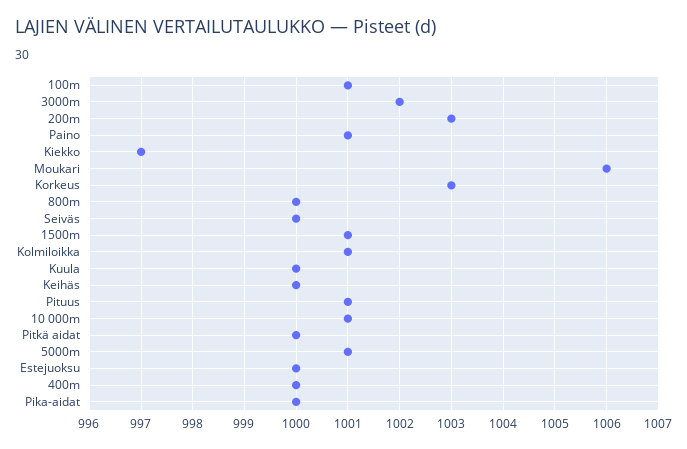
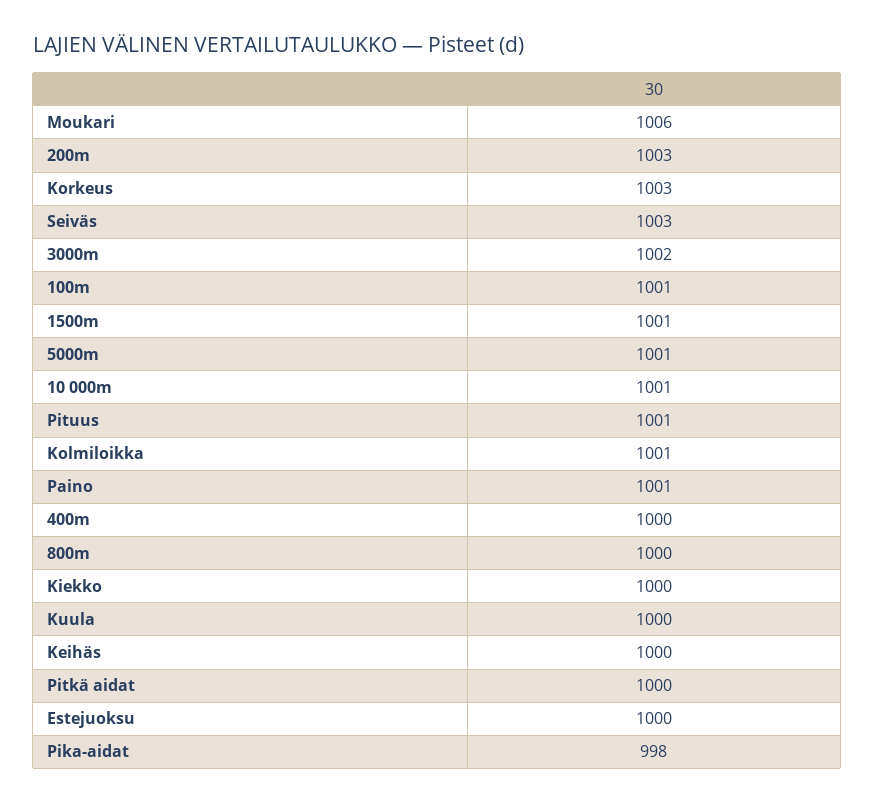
  {
    "100m": 1001,
    "3000m": 1002,
    "200m": 1003,
    "Paino": 1001,
-   "Kiekko": 997,
+   "Kiekko": 1000,
    "Moukari": 1006,
    "Korkeus": 1003,
    "800m": 1000,
-   "Seiväs": 1000,
+   "Seiväs": 1003,
    "1500m": 1001,
    "Kolmiloikka": 1001,
    "Kuula": 1000,
    "Keihäs": 1000,
    "Pituus": 1001,
    "10 000m": 1001,
    "Pitkä aidat": 1000,
    "5000m": 1001,
    "Estejuoksu": 1000,
    "400m": 1000,
-   "Pika-aidat": 1000
+   "Pika-aidat": 998
  }

